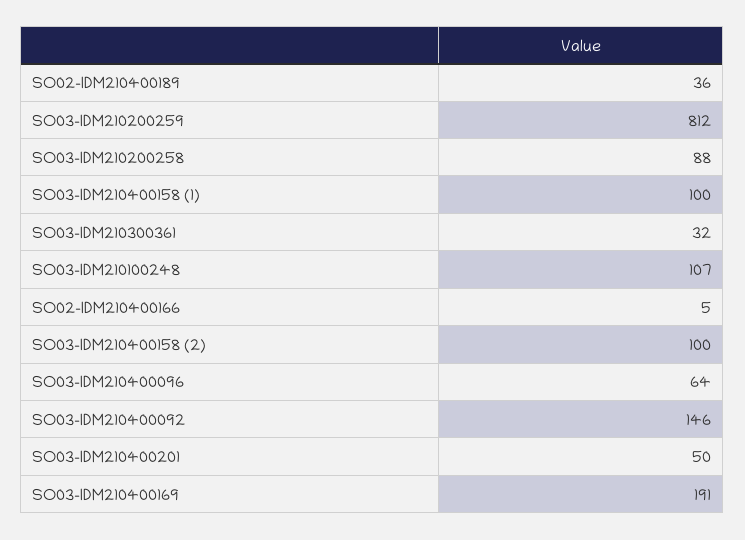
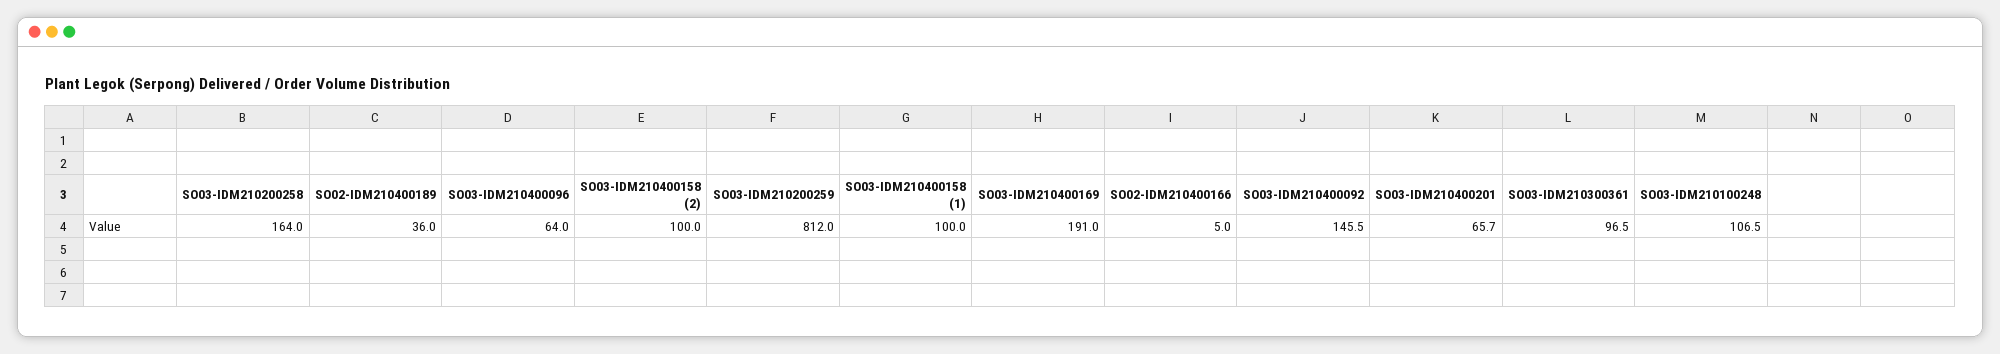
  {
    "SO02-IDM210400189": 36,
    "SO03-IDM210200259": 812,
-   "SO03-IDM210200258": 88,
+   "SO03-IDM210200258": 164,
    "SO03-IDM210400158 (1)": 100,
-   "SO03-IDM210300361": 32,
+   "SO03-IDM210300361": 96.5,
    "SO03-IDM210100248": 106.5,
    "SO02-IDM210400166": 5,
    "SO03-IDM210400158 (2)": 100,
    "SO03-IDM210400096": 64,
    "SO03-IDM210400092": 145.5,
-   "SO03-IDM210400201": 50,
+   "SO03-IDM210400201": 65.7,
    "SO03-IDM210400169": 191
  }

